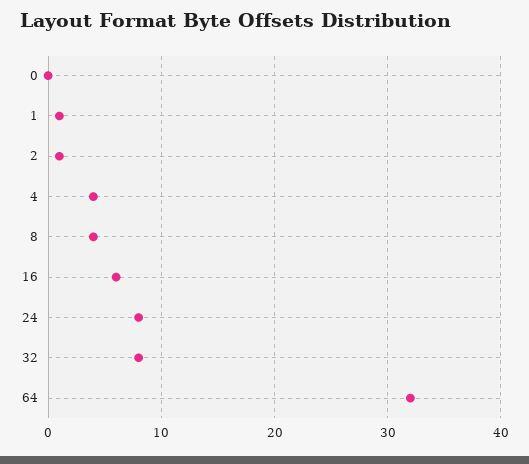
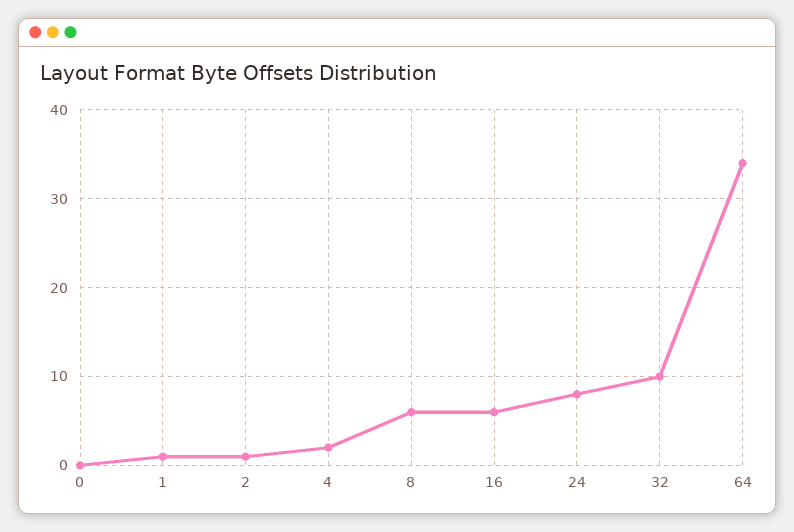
  {
    "0": 0,
    "1": 1,
    "2": 1,
-   "4": 4,
+   "4": 2,
-   "8": 4,
+   "8": 6,
    "16": 6,
    "24": 8,
-   "32": 8,
+   "32": 10,
-   "64": 32
+   "64": 34
  }

